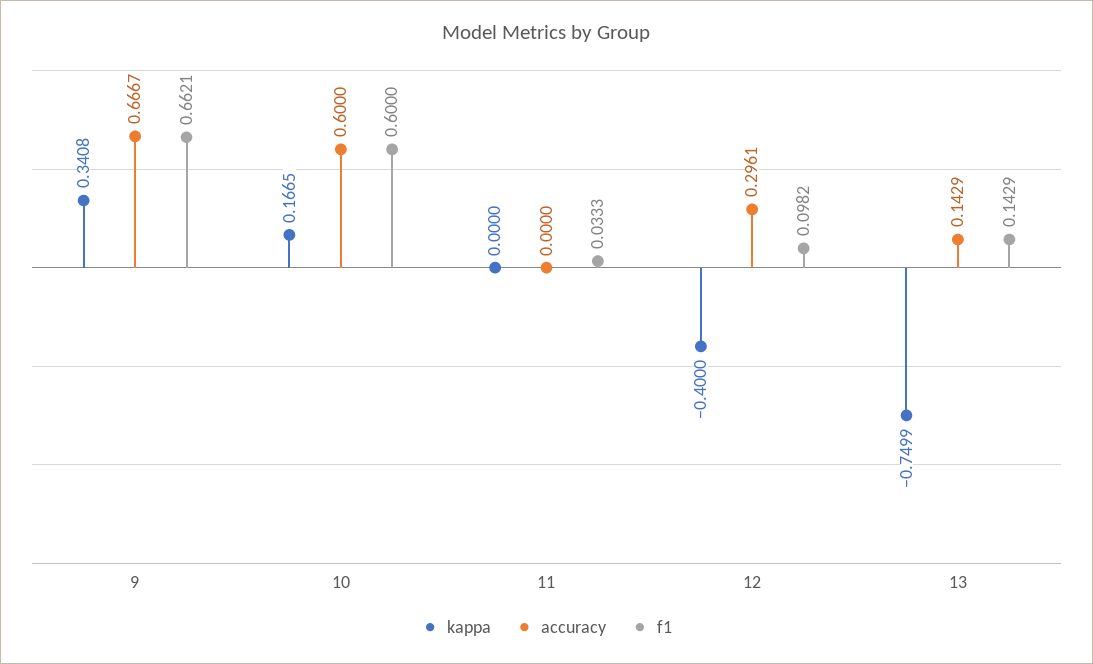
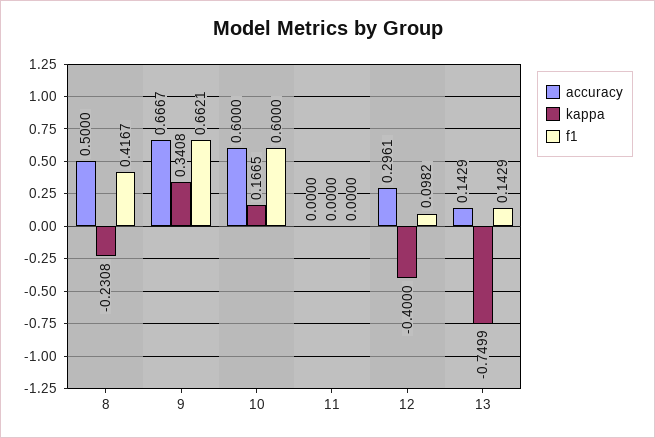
  {
    "kappa": {
      "9": 0.3408,
      "10": 0.1665,
      "11": 0,
      "12": -0.4,
-     "13": -0.7499
+     "13": -0.7499,
+     "8": -0.2308
    },
    "accuracy": {
      "9": 0.6667,
      "10": 0.6,
      "11": 0,
      "12": 0.2961,
-     "13": 0.1429
+     "13": 0.1429,
+     "8": 0.5
    },
    "f1": {
      "9": 0.6621,
      "10": 0.6,
-     "11": 0.0333,
+     "11": 0,
      "12": 0.0982,
-     "13": 0.1429
+     "13": 0.1429,
+     "8": 0.4167
    }
  }

